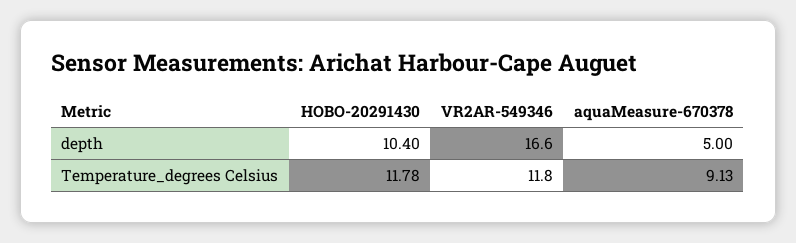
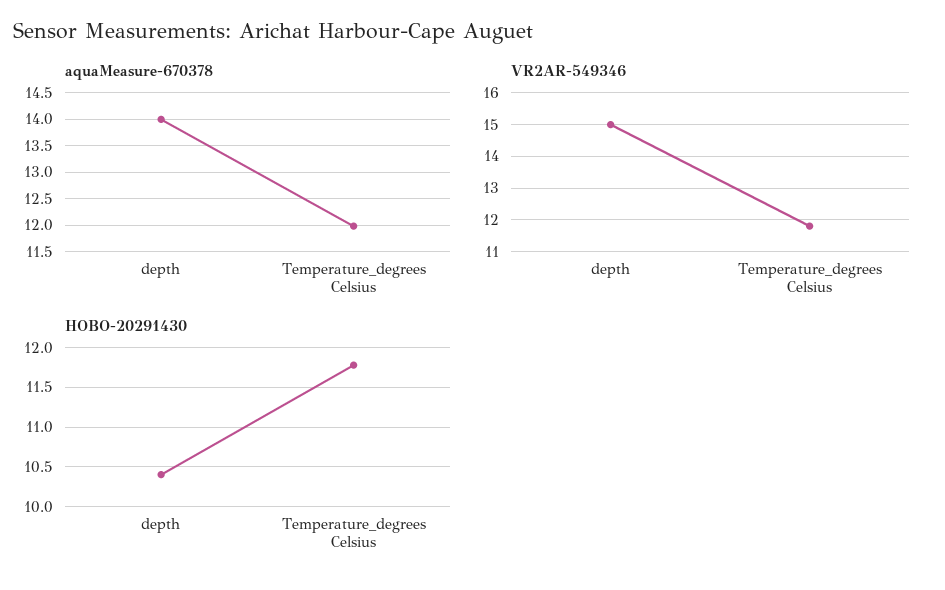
  {
    "HOBO-20291430": {
      "depth": 10.4,
      "Temperature_degrees Celsius": 11.78
    },
    "VR2AR-549346": {
-     "depth": 16.6,
+     "depth": 15,
      "Temperature_degrees Celsius": 11.8
    },
    "aquaMeasure-670378": {
-     "depth": 5,
+     "depth": 14,
-     "Temperature_degrees Celsius": 9.13
+     "Temperature_degrees Celsius": 12
    }
  }

